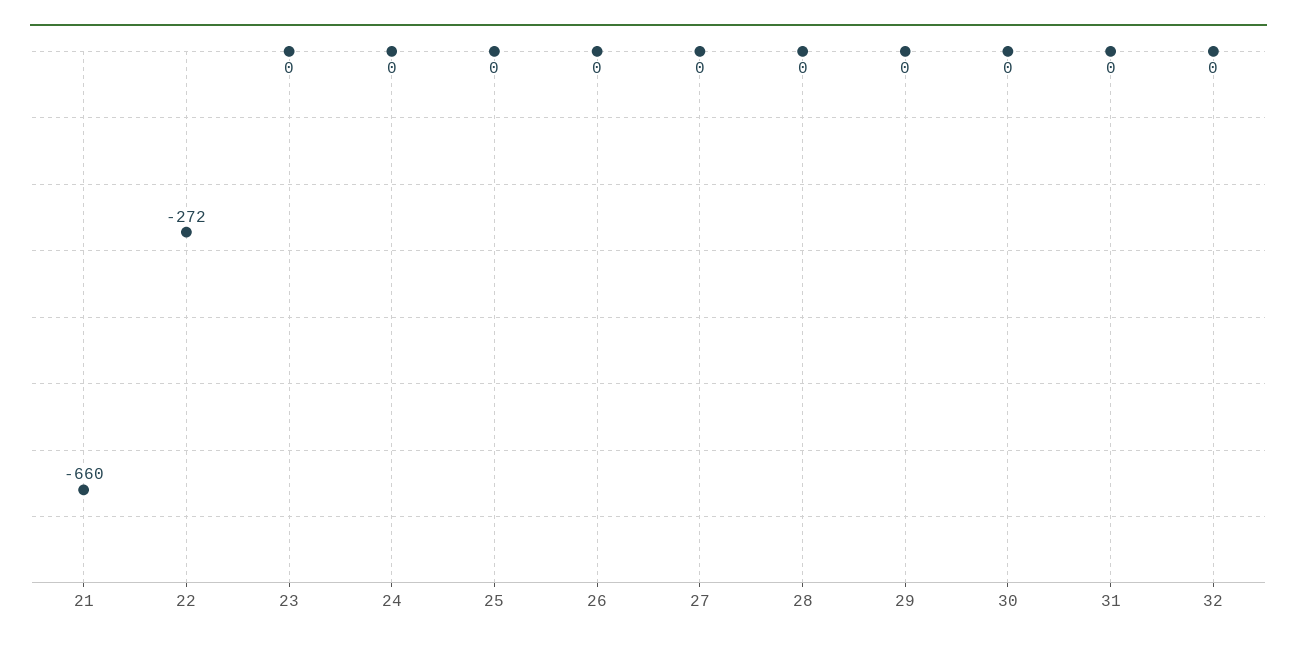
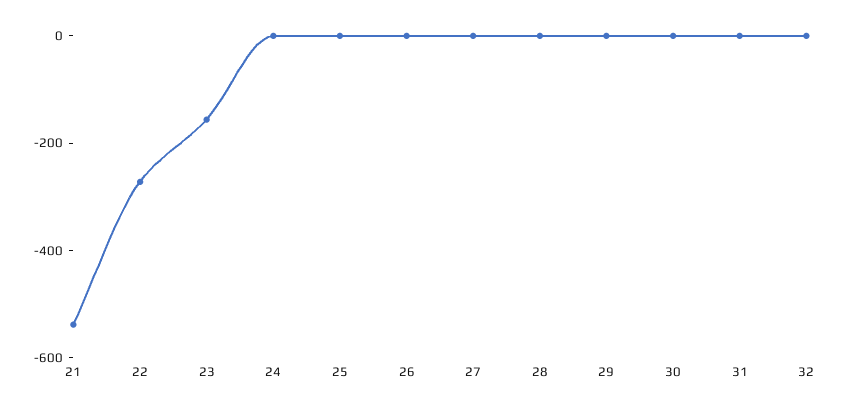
  {
-   "21": -660,
+   "21": -550,
    "22": -272,
-   "23": 0,
+   "23": -150,
    "24": 0,
    "25": 0,
    "26": 0,
    "27": 0,
    "28": 0,
    "29": 0,
    "30": 0,
    "31": 0,
    "32": 0
  }

